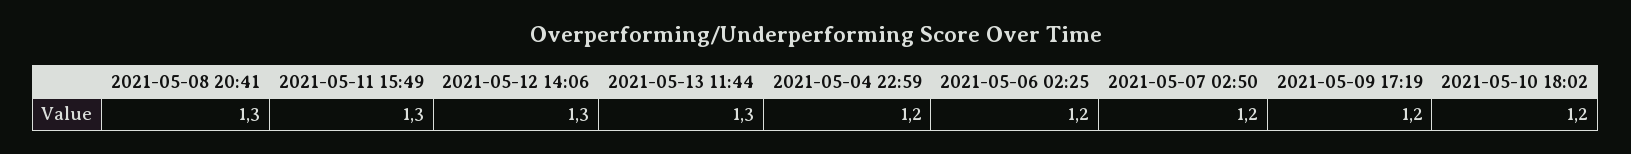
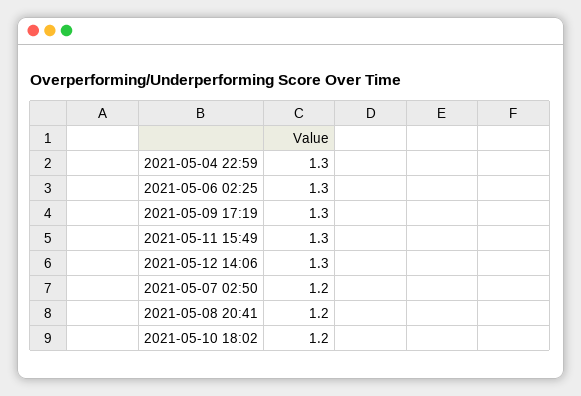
  {
-   "2021-05-08 20:41": 1.3,
+   "2021-05-08 20:41": 1.2,
    "2021-05-11 15:49": 1.3,
    "2021-05-12 14:06": 1.3,
-   "2021-05-13 11:44": 1.3,
-   "2021-05-04 22:59": 1.2,
+   "2021-05-04 22:59": 1.3,
-   "2021-05-06 02:25": 1.2,
+   "2021-05-06 02:25": 1.3,
    "2021-05-07 02:50": 1.2,
-   "2021-05-09 17:19": 1.2,
+   "2021-05-09 17:19": 1.3,
    "2021-05-10 18:02": 1.2
  }

